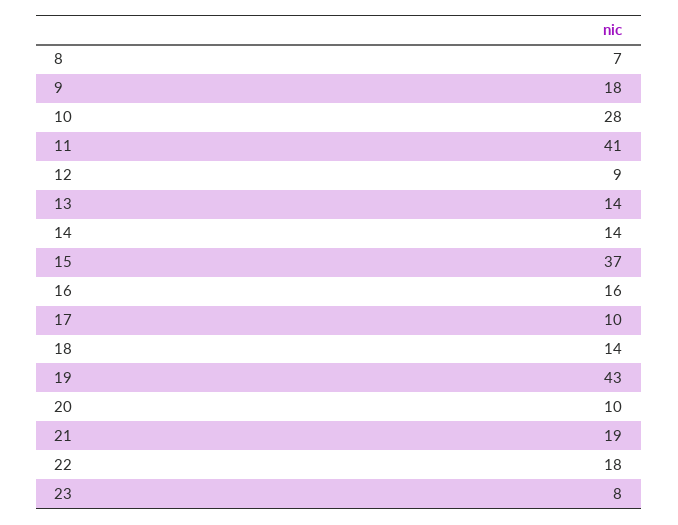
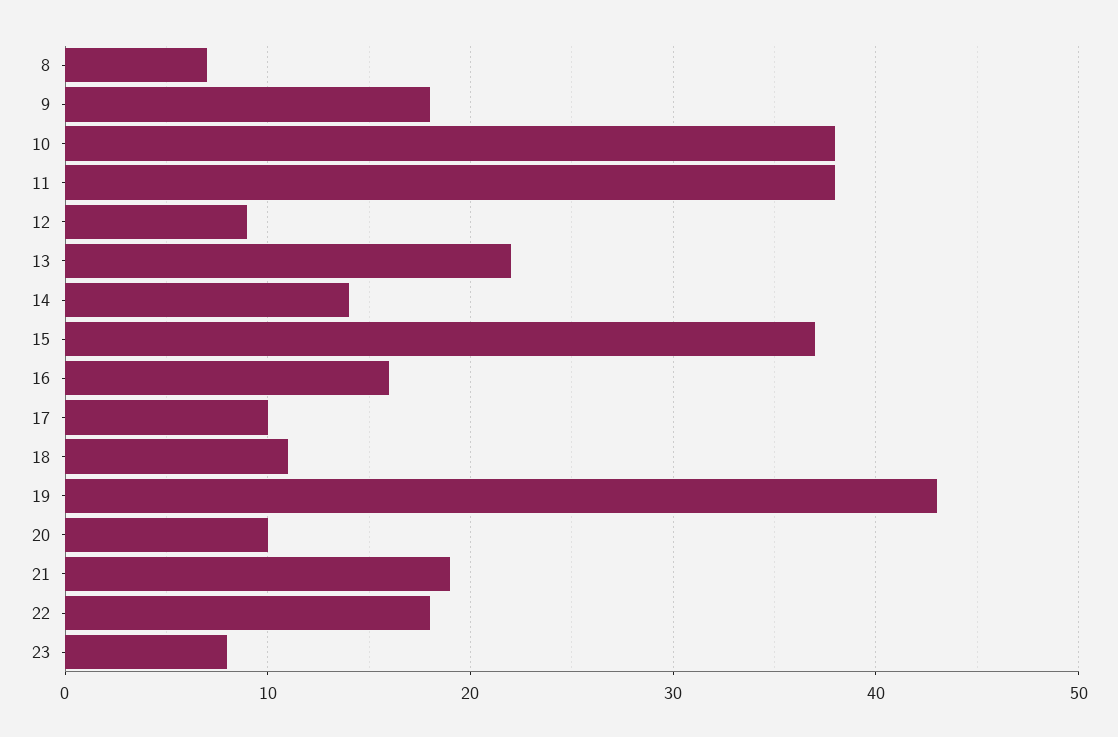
  {
    "8": 7,
    "9": 18,
-   "10": 28,
+   "10": 38,
-   "11": 41,
+   "11": 38,
    "12": 9,
-   "13": 14,
+   "13": 22,
    "14": 14,
    "15": 37,
    "16": 16,
    "17": 10,
-   "18": 14,
+   "18": 11,
    "19": 43,
    "20": 10,
    "21": 19,
    "22": 18,
    "23": 8
  }

